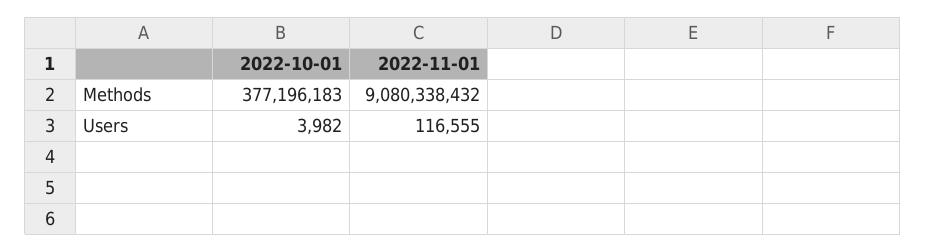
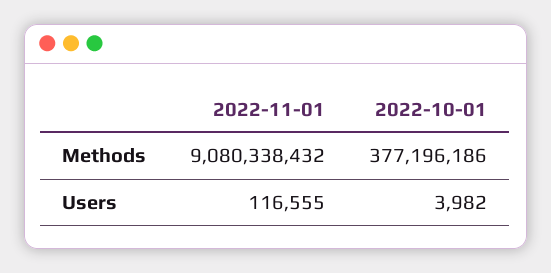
  {
    "2022-10-01": {
-     "Methods": 377196183,
+     "Methods": 377196186,
      "Users": 3982
    },
    "2022-11-01": {
      "Methods": 9080338432,
      "Users": 116555
    }
  }

